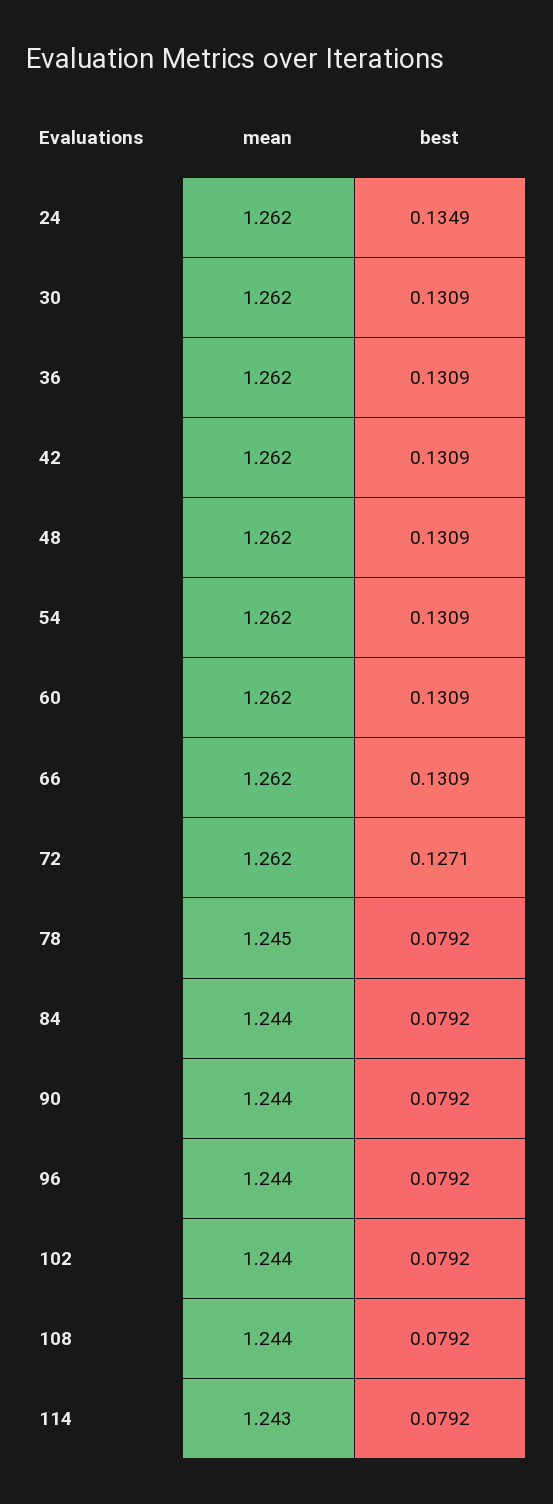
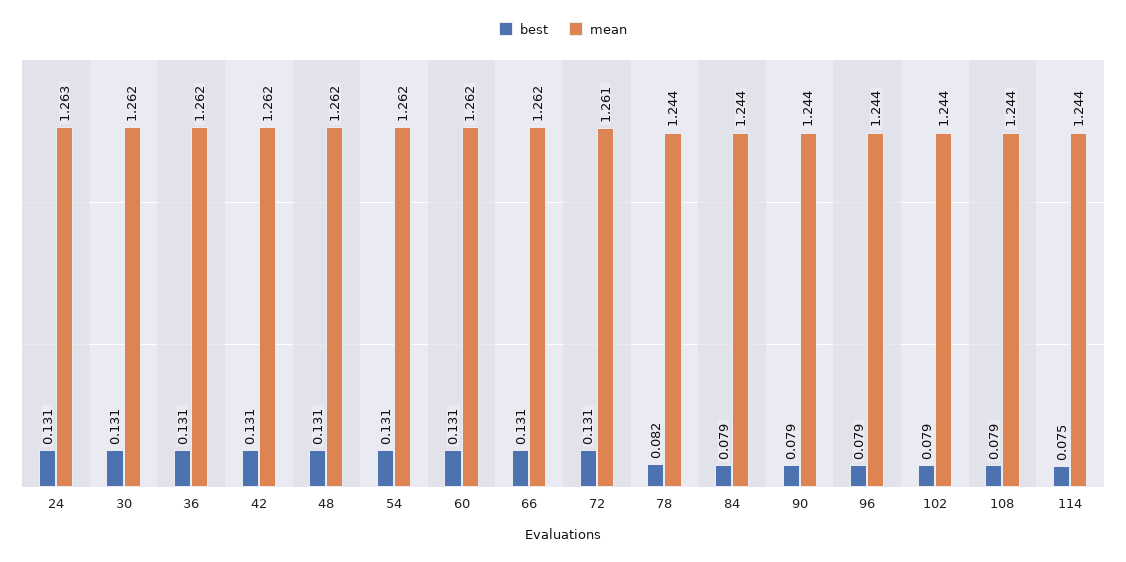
  {
    "mean": {
-     "24": 1.262,
+     "24": 1.263,
      "30": 1.262,
      "36": 1.262,
      "42": 1.262,
      "48": 1.262,
      "54": 1.262,
      "60": 1.262,
      "66": 1.262,
-     "72": 1.262,
+     "72": 1.261,
-     "78": 1.245,
+     "78": 1.244,
      "84": 1.244,
      "90": 1.244,
      "96": 1.244,
      "102": 1.244,
      "108": 1.244,
-     "114": 1.243
+     "114": 1.244
    },
    "best": {
-     "24": 0.1349,
+     "24": 0.131,
      "30": 0.1309,
      "36": 0.1309,
      "42": 0.1309,
      "48": 0.1309,
      "54": 0.1309,
      "60": 0.1309,
      "66": 0.1309,
-     "72": 0.1271,
+     "72": 0.131,
-     "78": 0.0792,
+     "78": 0.082,
      "84": 0.0792,
      "90": 0.0792,
      "96": 0.0792,
      "102": 0.0792,
      "108": 0.0792,
-     "114": 0.0792
+     "114": 0.075
    }
  }

